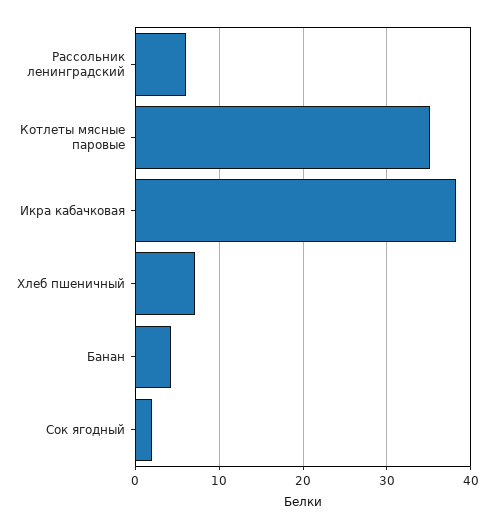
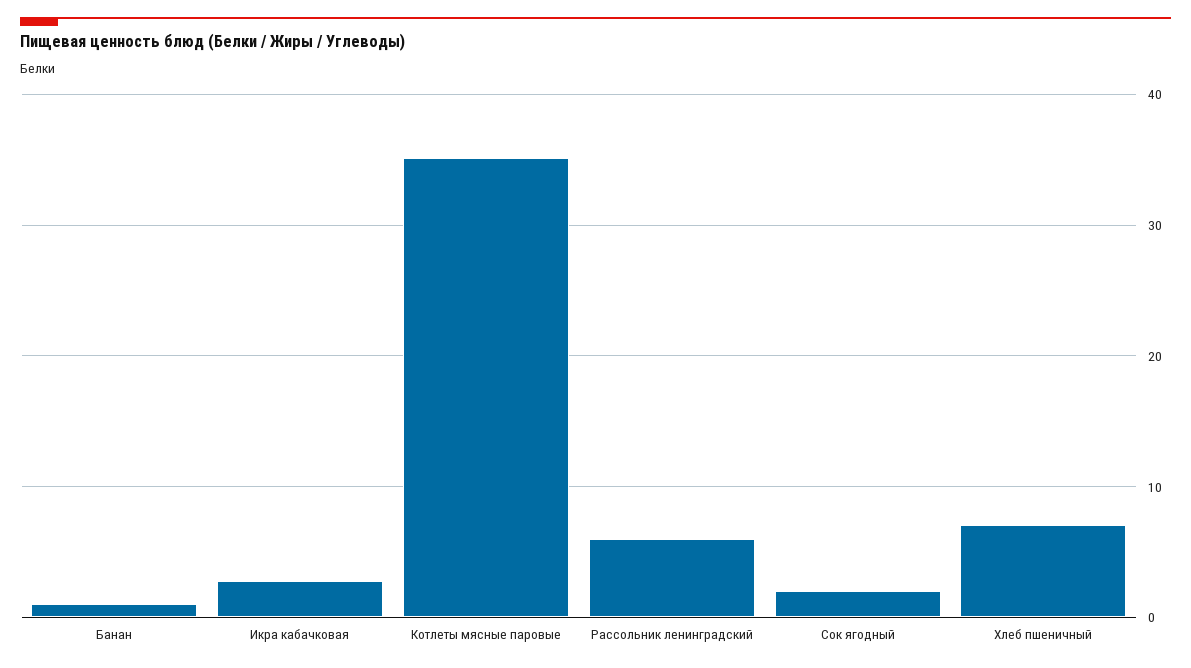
  {
    "Рассольник ленинградский": 6,
    "Котлеты мясные паровые": 35,
-   "Икра кабачковая": 38,
+   "Икра кабачковая": 3,
    "Хлеб пшеничный": 7,
-   "Банан": 4,
+   "Банан": 1,
    "Сок ягодный": 2
  }

